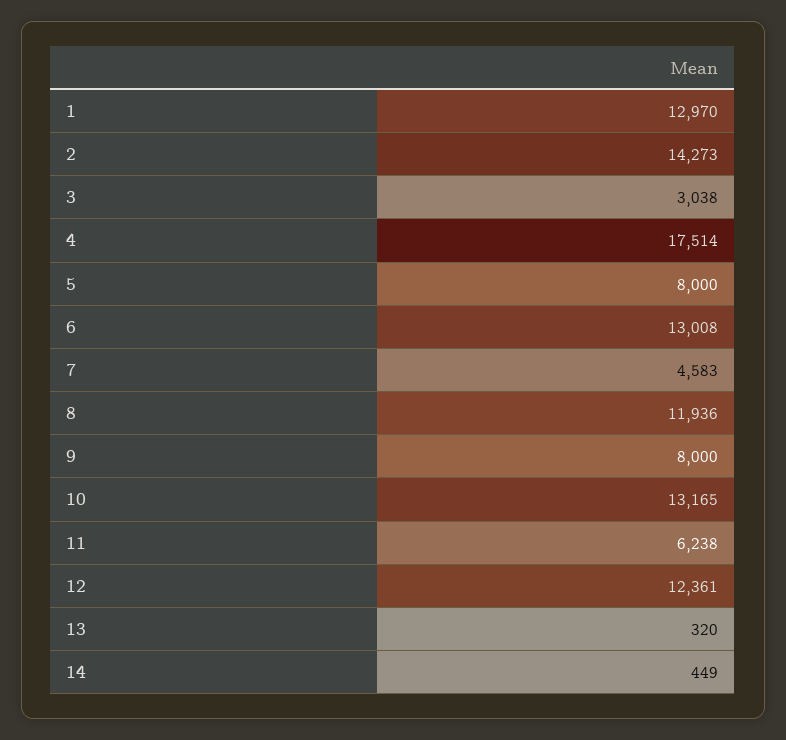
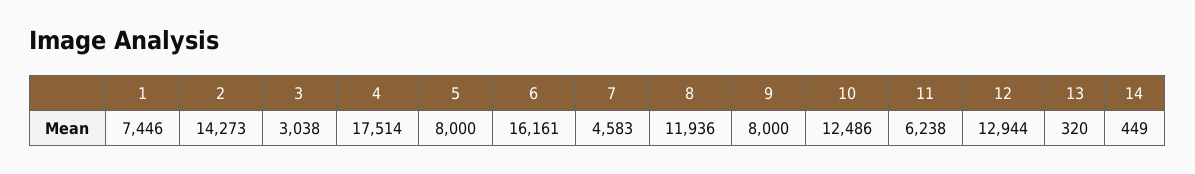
  {
-   "1": 12970,
+   "1": 7446,
    "2": 14273,
    "3": 3038,
    "4": 17514,
    "5": 8000,
-   "6": 13008,
+   "6": 16161,
    "7": 4583,
    "8": 11936,
    "9": 8000,
-   "10": 13165,
+   "10": 12486,
    "11": 6238,
-   "12": 12361,
+   "12": 12944,
    "13": 320,
    "14": 449
  }

